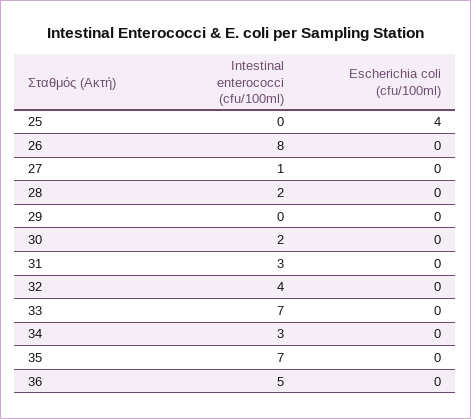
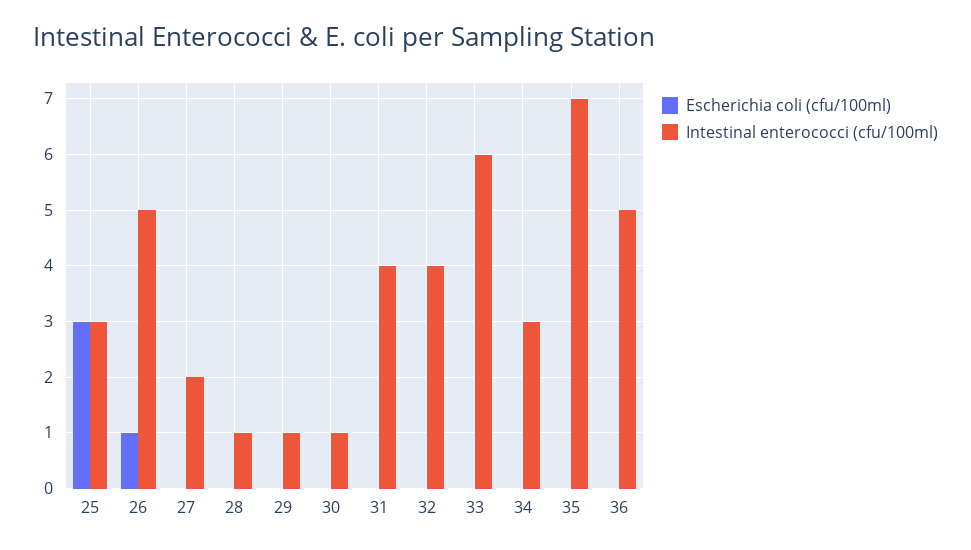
  {
    "Intestinal enterococci (cfu/100ml)": {
-     "25": 0,
+     "25": 3,
-     "26": 8,
+     "26": 5,
-     "27": 1,
+     "27": 2,
-     "28": 2,
+     "28": 1,
-     "29": 0,
+     "29": 1,
-     "30": 2,
+     "30": 1,
-     "31": 3,
+     "31": 4,
      "32": 4,
-     "33": 7,
+     "33": 6,
      "34": 3,
      "35": 7,
      "36": 5
    },
    "Escherichia coli (cfu/100ml)": {
-     "25": 4,
+     "25": 3,
-     "26": 0,
+     "26": 1,
      "27": 0,
      "28": 0,
      "29": 0,
      "30": 0,
      "31": 0,
      "32": 0,
      "33": 0,
      "34": 0,
      "35": 0,
      "36": 0
    }
  }

